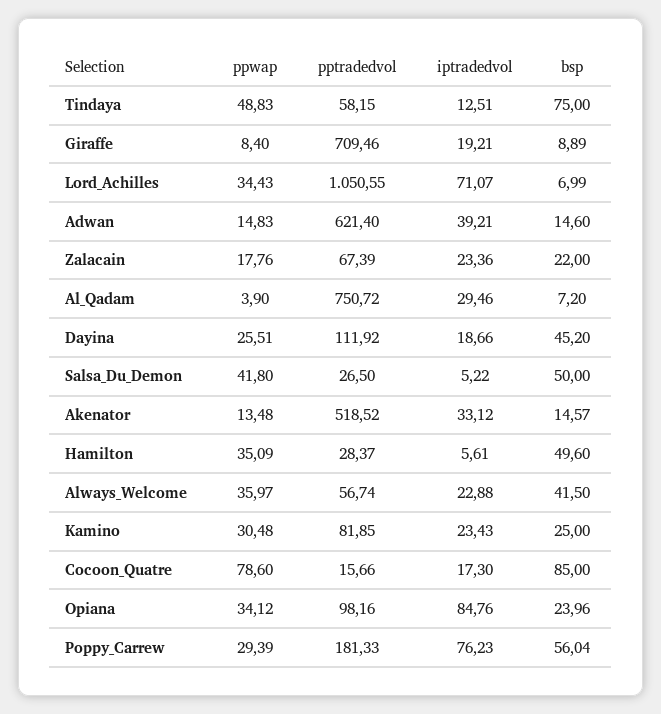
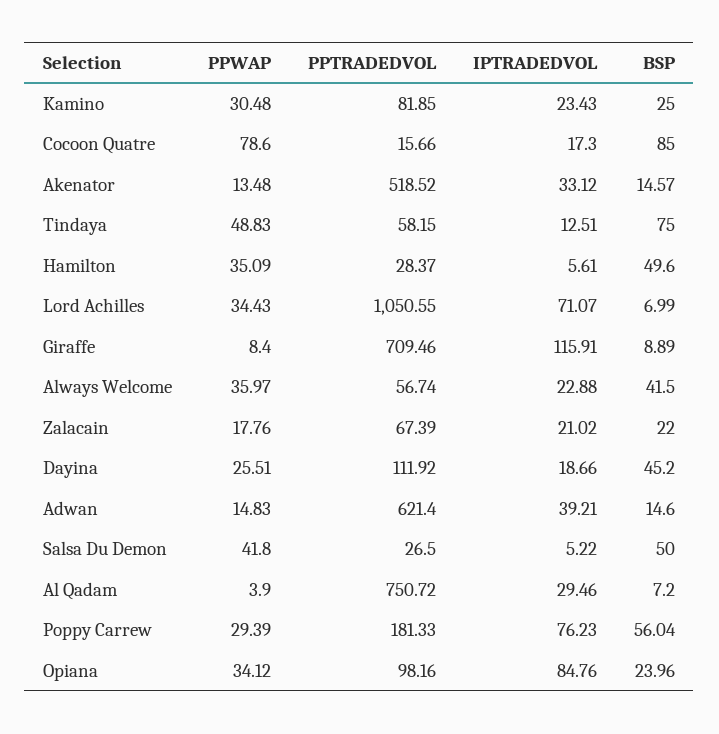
  {
    "ppwap": {
      "Tindaya": 48.83,
      "Giraffe": 8.4,
      "Lord_Achilles": 34.43,
      "Adwan": 14.83,
      "Zalacain": 17.76,
      "Al_Qadam": 3.9,
      "Dayina": 25.51,
      "Salsa_Du_Demon": 41.8,
      "Akenator": 13.48,
      "Hamilton": 35.09,
      "Always_Welcome": 35.97,
      "Kamino": 30.48,
      "Cocoon_Quatre": 78.6,
      "Opiana": 34.12,
      "Poppy_Carrew": 29.39
    },
    "pptradedvol": {
      "Tindaya": 58.15,
      "Giraffe": 709.46,
      "Lord_Achilles": 1050.55,
      "Adwan": 621.4,
      "Zalacain": 67.39,
      "Al_Qadam": 750.72,
      "Dayina": 111.92,
      "Salsa_Du_Demon": 26.5,
      "Akenator": 518.52,
      "Hamilton": 28.37,
      "Always_Welcome": 56.74,
      "Kamino": 81.85,
      "Cocoon_Quatre": 15.66,
      "Opiana": 98.16,
      "Poppy_Carrew": 181.33
    },
    "iptradedvol": {
      "Tindaya": 12.51,
-     "Giraffe": 19.21,
+     "Giraffe": 115.91,
      "Lord_Achilles": 71.07,
      "Adwan": 39.21,
-     "Zalacain": 23.36,
+     "Zalacain": 21.02,
      "Al_Qadam": 29.46,
      "Dayina": 18.66,
      "Salsa_Du_Demon": 5.22,
      "Akenator": 33.12,
      "Hamilton": 5.61,
      "Always_Welcome": 22.88,
      "Kamino": 23.43,
      "Cocoon_Quatre": 17.3,
      "Opiana": 84.76,
      "Poppy_Carrew": 76.23
    },
    "bsp": {
      "Tindaya": 75,
      "Giraffe": 8.89,
      "Lord_Achilles": 6.99,
      "Adwan": 14.6,
      "Zalacain": 22,
      "Al_Qadam": 7.2,
      "Dayina": 45.2,
      "Salsa_Du_Demon": 50,
      "Akenator": 14.57,
      "Hamilton": 49.6,
      "Always_Welcome": 41.5,
      "Kamino": 25,
      "Cocoon_Quatre": 85,
      "Opiana": 23.96,
      "Poppy_Carrew": 56.04
    }
  }

